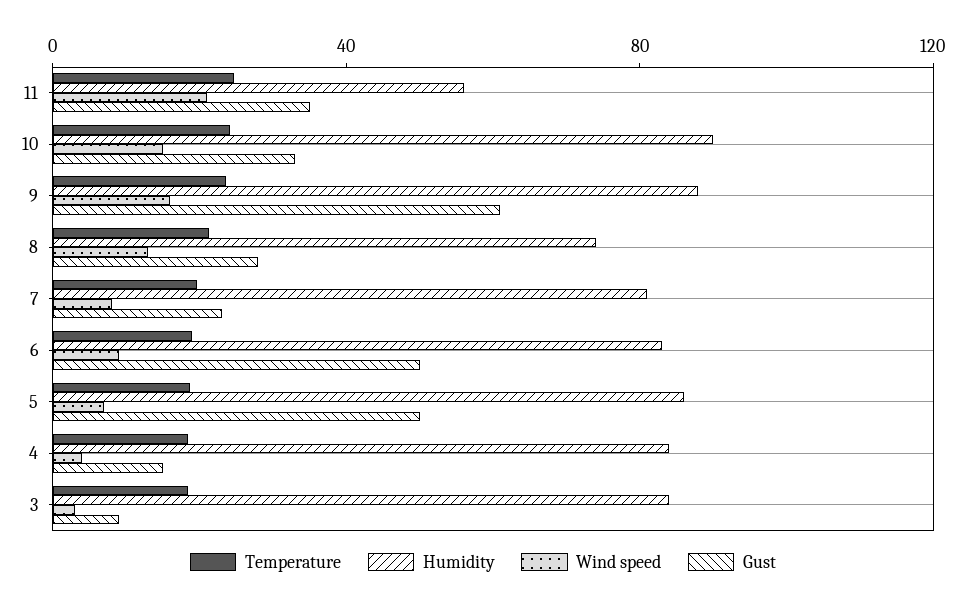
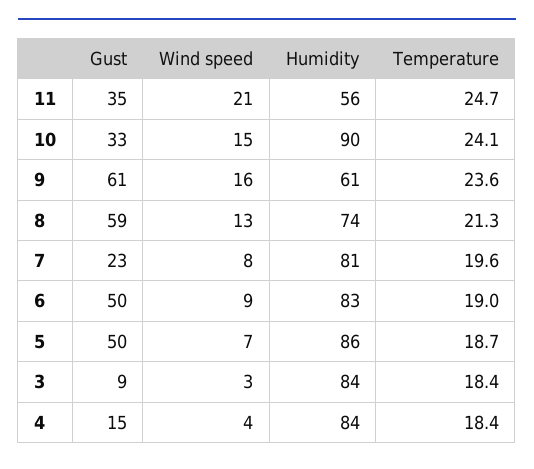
  {
    "Temperature": {
      "11": 24.7,
      "10": 24.1,
      "9": 23.6,
      "8": 21.3,
      "7": 19.6,
      "6": 19,
      "5": 18.7,
      "4": 18.4,
      "3": 18.4
    },
    "Humidity": {
      "11": 56,
      "10": 90,
-     "9": 90,
+     "9": 61,
      "8": 74,
      "7": 81,
      "6": 83,
      "5": 86,
      "4": 84,
      "3": 84
    },
    "Wind speed": {
      "11": 21,
      "10": 15,
      "9": 16,
      "8": 13,
      "7": 8,
      "6": 9,
      "5": 7,
      "4": 4,
      "3": 3
    },
    "Gust": {
      "11": 35,
      "10": 33,
      "9": 61,
-     "8": 30,
+     "8": 59,
      "7": 23,
      "6": 50,
      "5": 50,
      "4": 15,
      "3": 9
    }
  }

